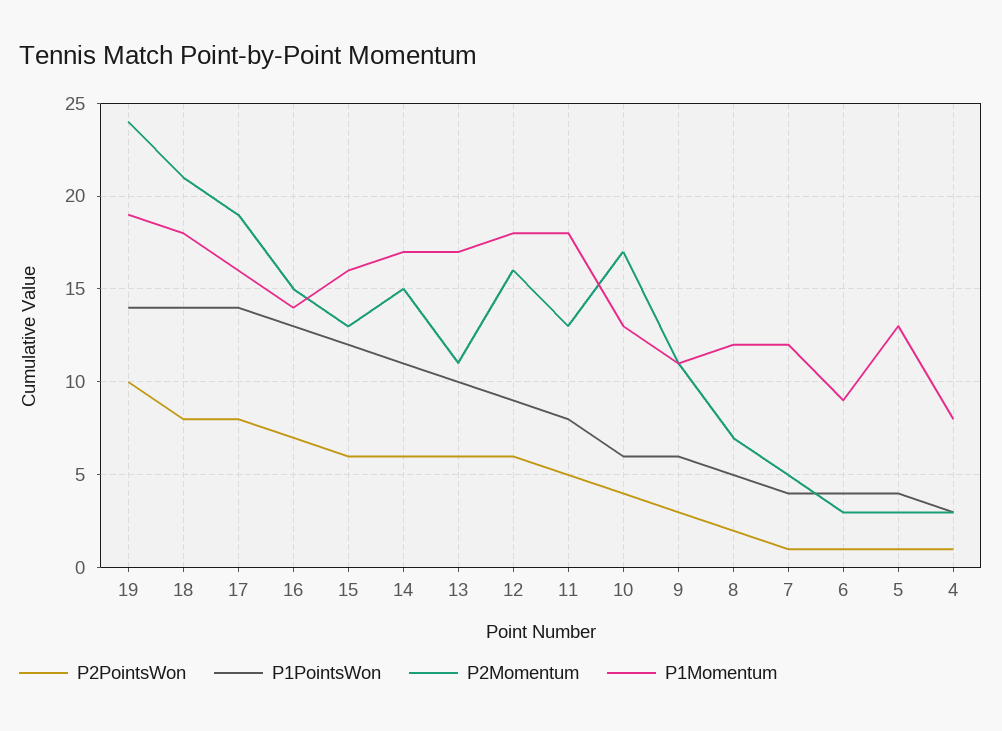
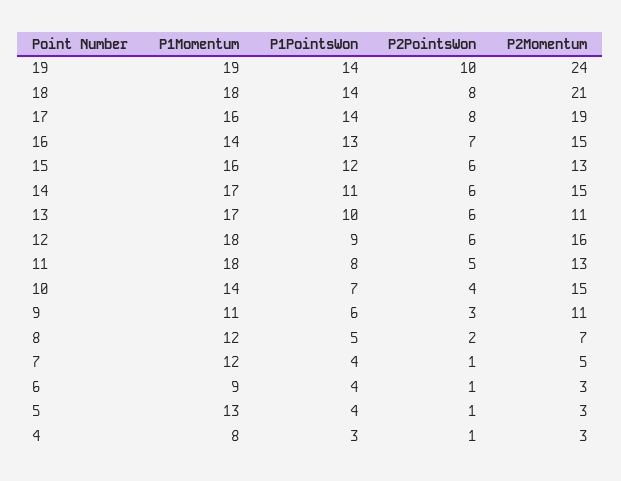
  {
    "P2PointsWon": {
      "19": 10,
      "18": 8,
      "17": 8,
      "16": 7,
      "15": 6,
      "14": 6,
      "13": 6,
      "12": 6,
      "11": 5,
      "10": 4,
      "9": 3,
      "8": 2,
      "7": 1,
      "6": 1,
      "5": 1,
      "4": 1
    },
    "P1PointsWon": {
      "19": 14,
      "18": 14,
      "17": 14,
      "16": 13,
      "15": 12,
      "14": 11,
      "13": 10,
      "12": 9,
      "11": 8,
-     "10": 6,
+     "10": 7,
      "9": 6,
      "8": 5,
      "7": 4,
      "6": 4,
      "5": 4,
      "4": 3
    },
    "P2Momentum": {
      "19": 24,
      "18": 21,
      "17": 19,
      "16": 15,
      "15": 13,
      "14": 15,
      "13": 11,
      "12": 16,
      "11": 13,
-     "10": 17,
+     "10": 15,
      "9": 11,
      "8": 7,
      "7": 5,
      "6": 3,
      "5": 3,
      "4": 3
    },
    "P1Momentum": {
      "19": 19,
      "18": 18,
      "17": 16,
      "16": 14,
      "15": 16,
      "14": 17,
      "13": 17,
      "12": 18,
      "11": 18,
-     "10": 13,
+     "10": 14,
      "9": 11,
      "8": 12,
      "7": 12,
      "6": 9,
      "5": 13,
      "4": 8
    }
  }

